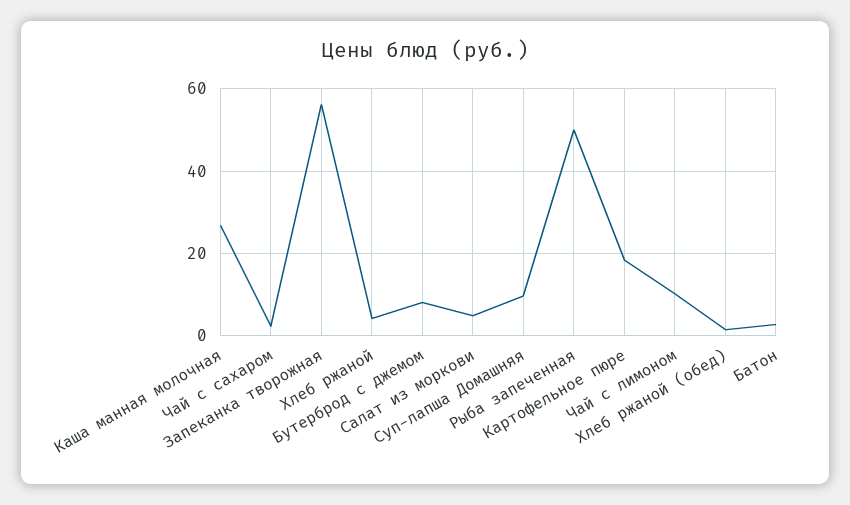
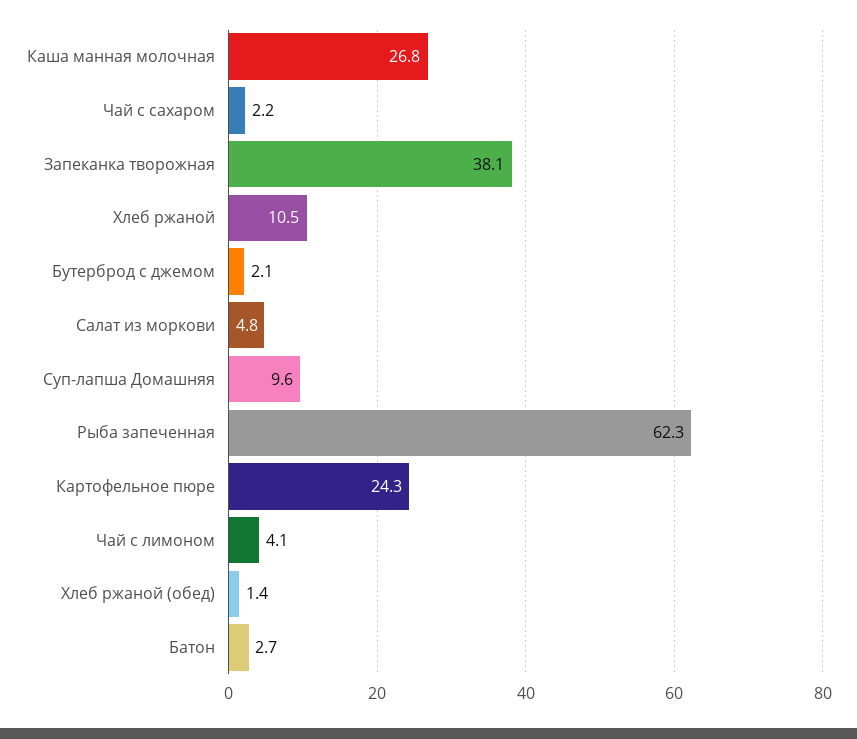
  {
    "Каша манная молочная": 26.8,
    "Чай с сахаром": 2.2,
-   "Запеканка творожная": 56,
+   "Запеканка творожная": 38.1,
-   "Хлеб ржаной": 4,
+   "Хлеб ржаной": 10.5,
-   "Бутерброд с джемом": 8,
+   "Бутерброд с джемом": 2.1,
    "Салат из моркови": 4.8,
    "Суп-лапша Домашняя": 9.6,
-   "Рыба запеченная": 50,
+   "Рыба запеченная": 62.3,
-   "Картофельное пюре": 18,
+   "Картофельное пюре": 24.3,
-   "Чай с лимоном": 10,
+   "Чай с лимоном": 4.1,
    "Хлеб ржаной (обед)": 1.4,
    "Батон": 2.7
  }

